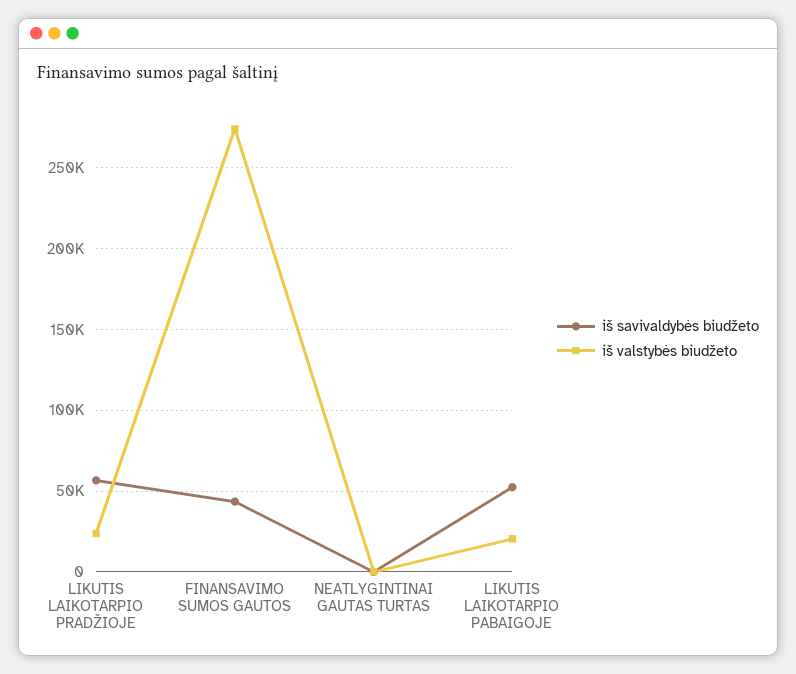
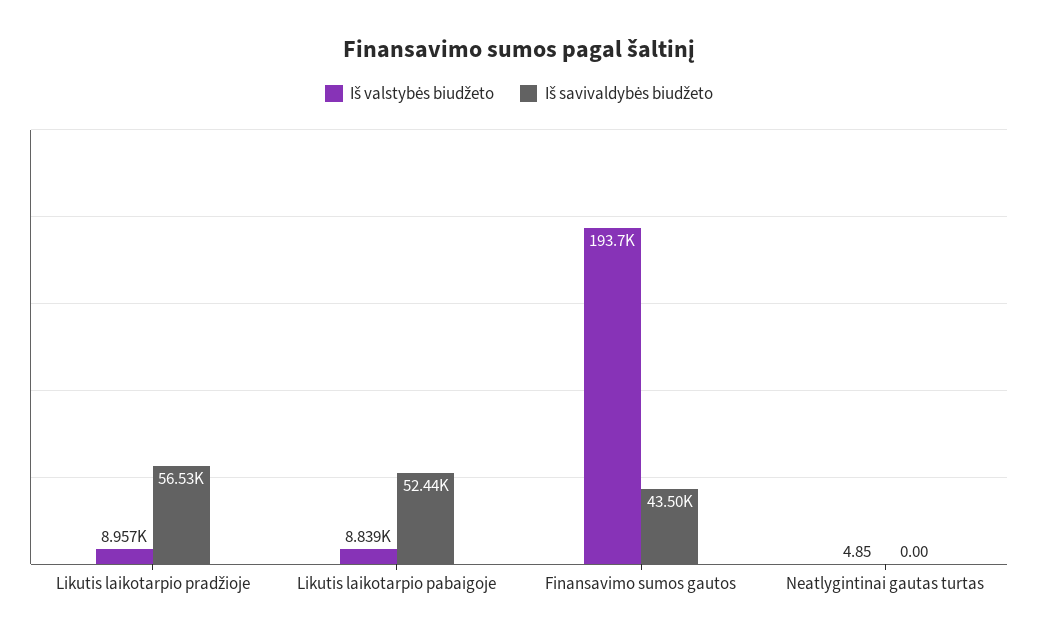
  {
    "iš savivaldybės biudžeto": {
      "LIKUTIS LAIKOTARPIO PRADŽIOJE": 56530,
      "FINANSAVIMO SUMOS GAUTOS": 43500,
      "NEATLYGINTINAI GAUTAS TURTAS": 0,
      "LIKUTIS LAIKOTARPIO PABAIGOJE": 52440
    },
    "iš valstybės biudžeto": {
-     "LIKUTIS LAIKOTARPIO PRADŽIOJE": 25000,
+     "LIKUTIS LAIKOTARPIO PRADŽIOJE": 8957,
-     "FINANSAVIMO SUMOS GAUTOS": 275000,
+     "FINANSAVIMO SUMOS GAUTOS": 193700,
      "NEATLYGINTINAI GAUTAS TURTAS": 4.85,
-     "LIKUTIS LAIKOTARPIO PABAIGOJE": 20000
+     "LIKUTIS LAIKOTARPIO PABAIGOJE": 8839
    }
  }

